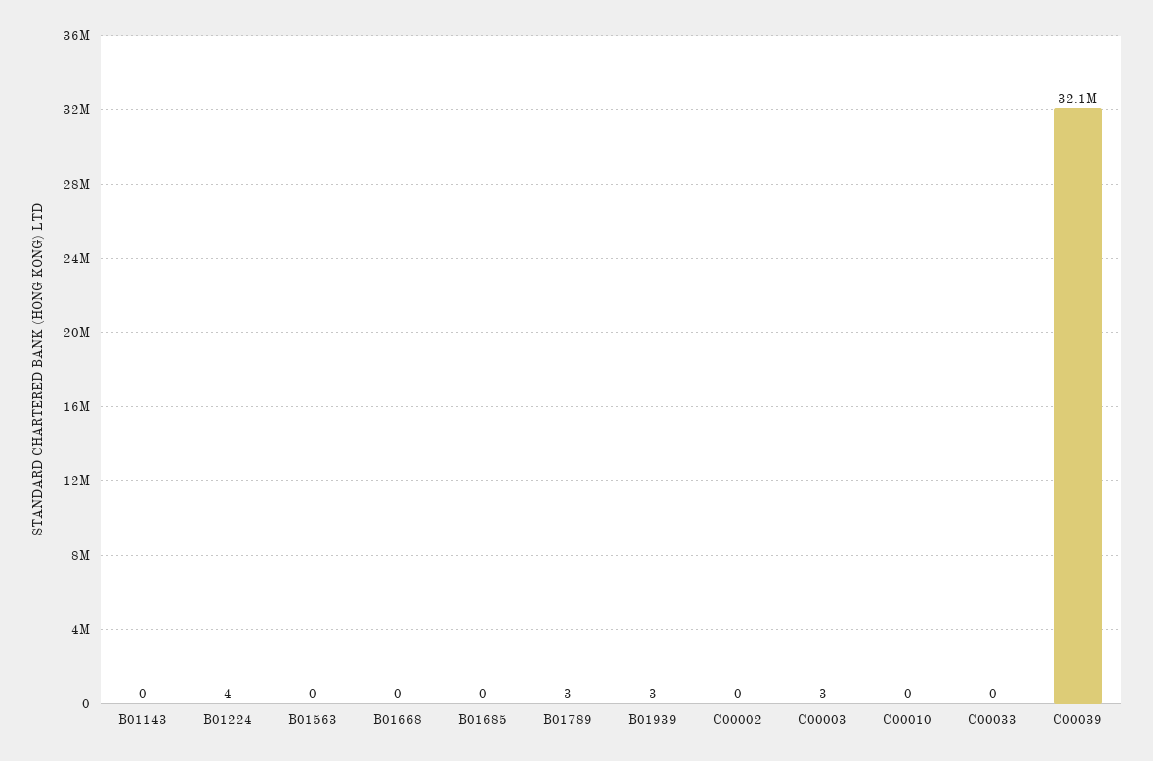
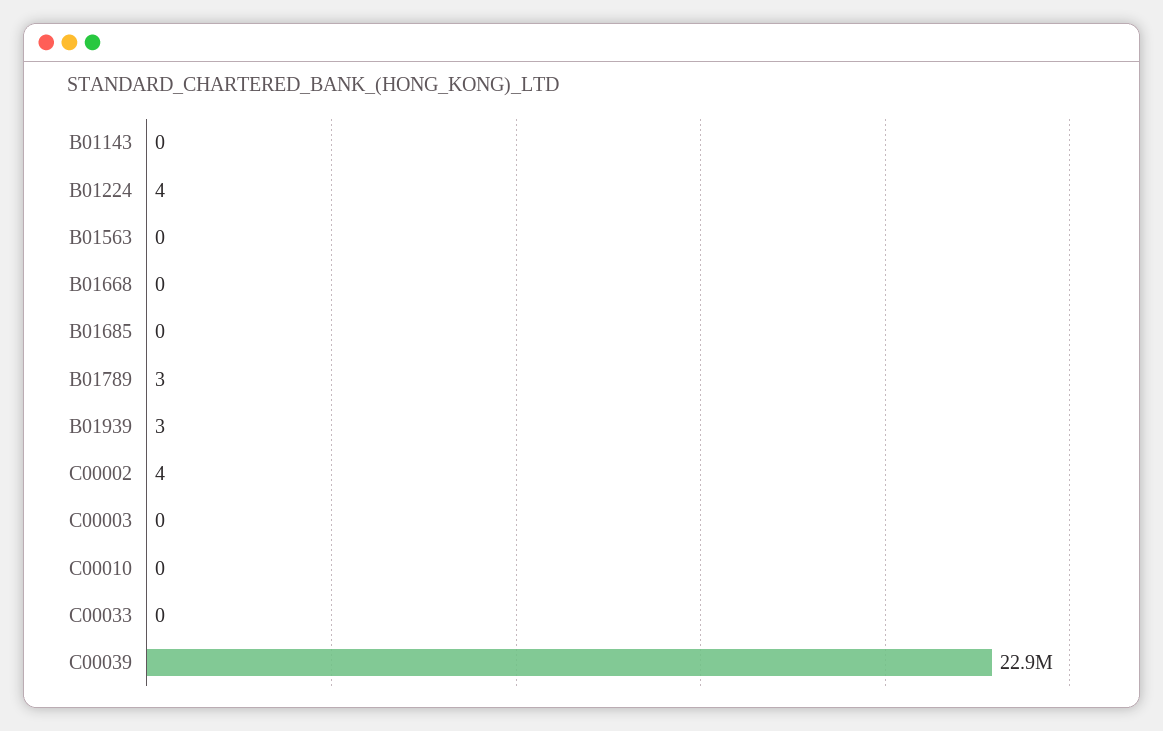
  {
    "B01143": 0,
    "B01224": 4,
    "B01563": 0,
    "B01668": 0,
    "B01685": 0,
    "B01789": 3,
    "B01939": 3,
-   "C00002": 0,
+   "C00002": 4,
-   "C00003": 3,
+   "C00003": 0,
    "C00010": 0,
    "C00033": 0,
-   "C00039": 32100000
+   "C00039": 22900000
  }

